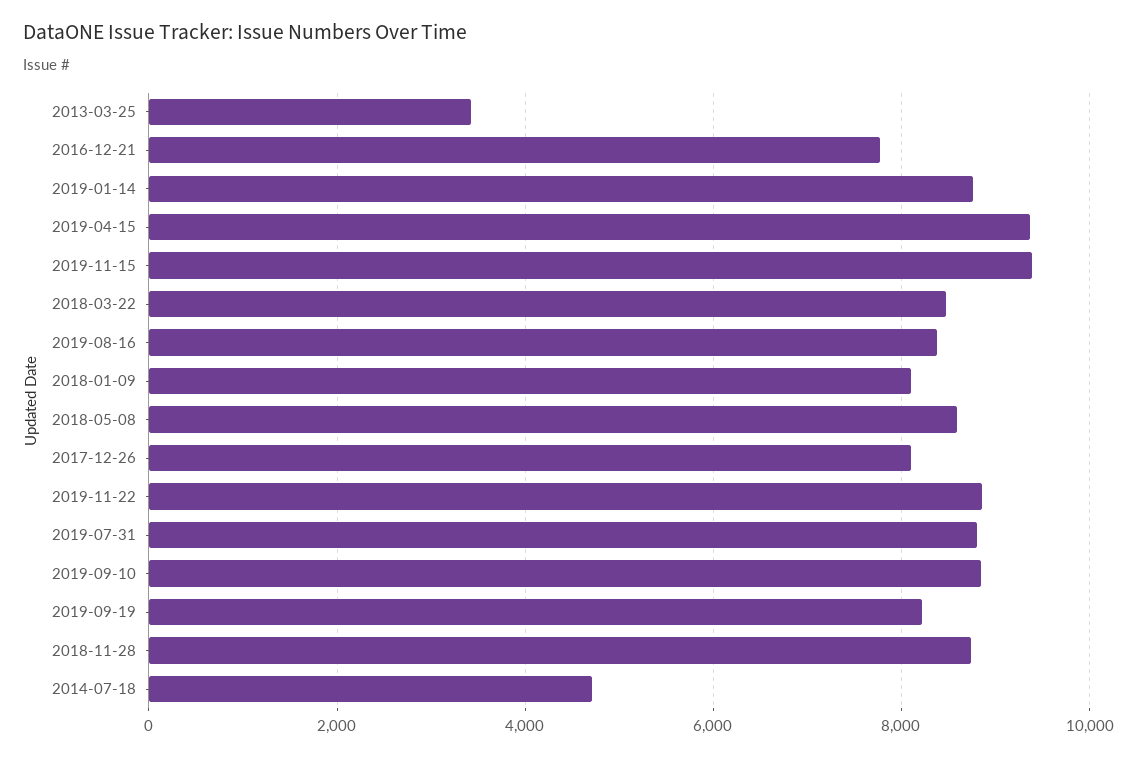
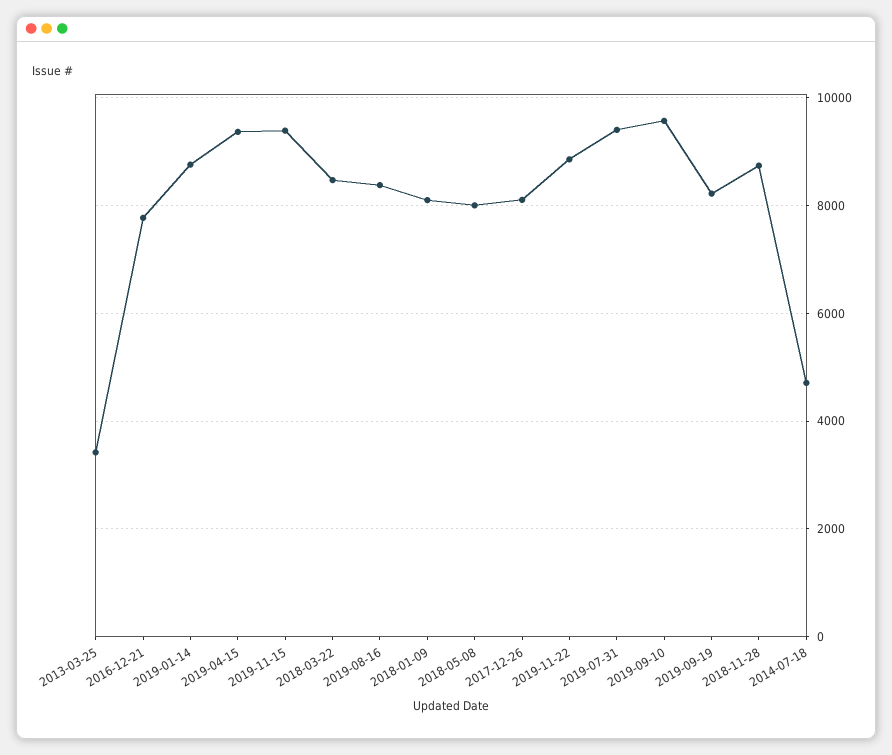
  {
    "2013-03-25": 3400,
    "2016-12-21": 7800,
    "2019-01-14": 8800,
    "2019-04-15": 9400,
    "2019-11-15": 9400,
    "2018-03-22": 8400,
    "2019-08-16": 8400,
    "2018-01-09": 8000,
-   "2018-05-08": 8600,
+   "2018-05-08": 8000,
    "2017-12-26": 8200,
    "2019-11-22": 8800,
-   "2019-07-31": 8800,
+   "2019-07-31": 9400,
-   "2019-09-10": 8800,
+   "2019-09-10": 9600,
    "2019-09-19": 8200,
    "2018-11-28": 8800,
    "2014-07-18": 4800
  }

